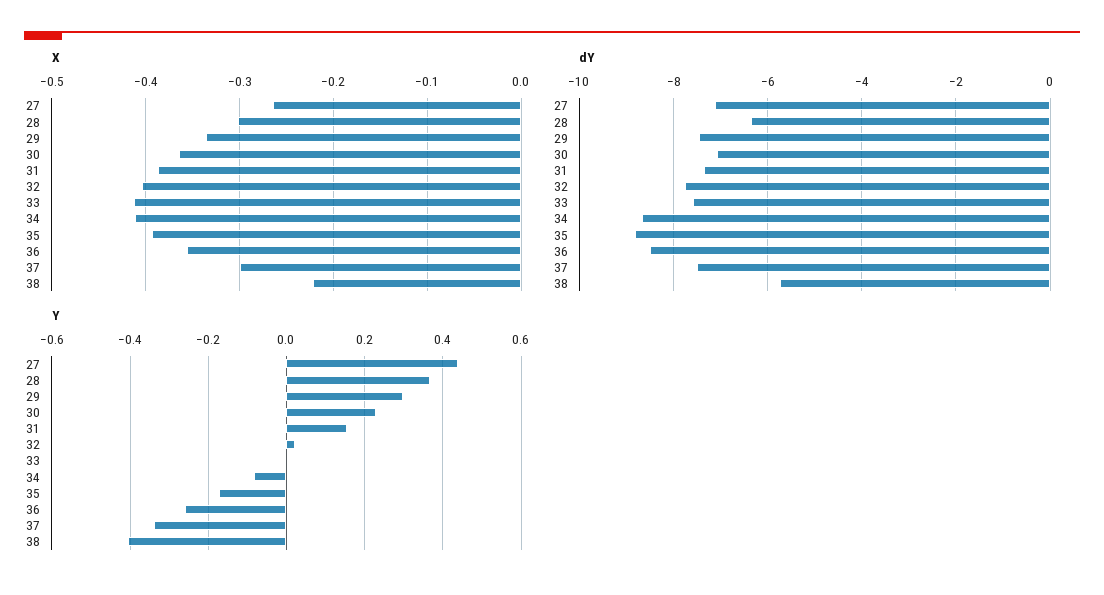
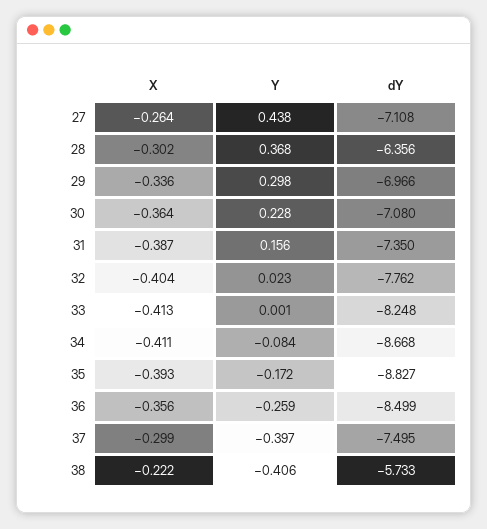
  {
    "X": {
      "27": -0.264,
      "28": -0.302,
      "29": -0.336,
      "30": -0.364,
      "31": -0.387,
      "32": -0.404,
      "33": -0.413,
      "34": -0.411,
      "35": -0.393,
      "36": -0.356,
      "37": -0.299,
      "38": -0.222
    },
    "dY": {
      "27": -7.108,
      "28": -6.356,
-     "29": -7.4,
+     "29": -6.966,
      "30": -7.08,
      "31": -7.35,
      "32": -7.762,
-     "33": -7.6,
+     "33": -8.248,
      "34": -8.668,
      "35": -8.827,
      "36": -8.499,
      "37": -7.495,
      "38": -5.733
    },
    "Y": {
      "27": 0.438,
      "28": 0.368,
      "29": 0.298,
      "30": 0.228,
      "31": 0.156,
      "32": 0.023,
      "33": 0.001,
      "34": -0.084,
      "35": -0.172,
      "36": -0.259,
-     "37": -0.34,
+     "37": -0.397,
      "38": -0.406
    }
  }

